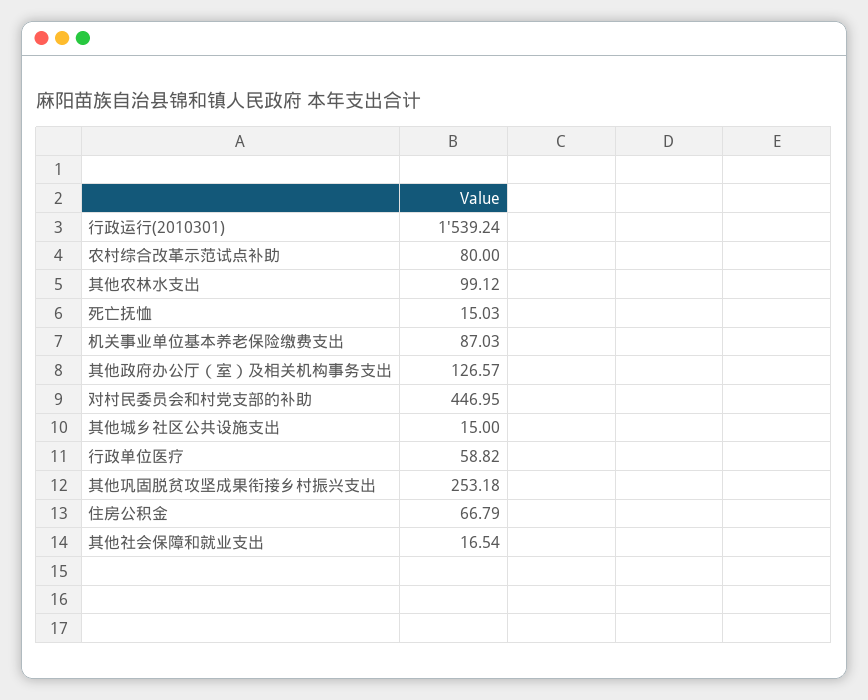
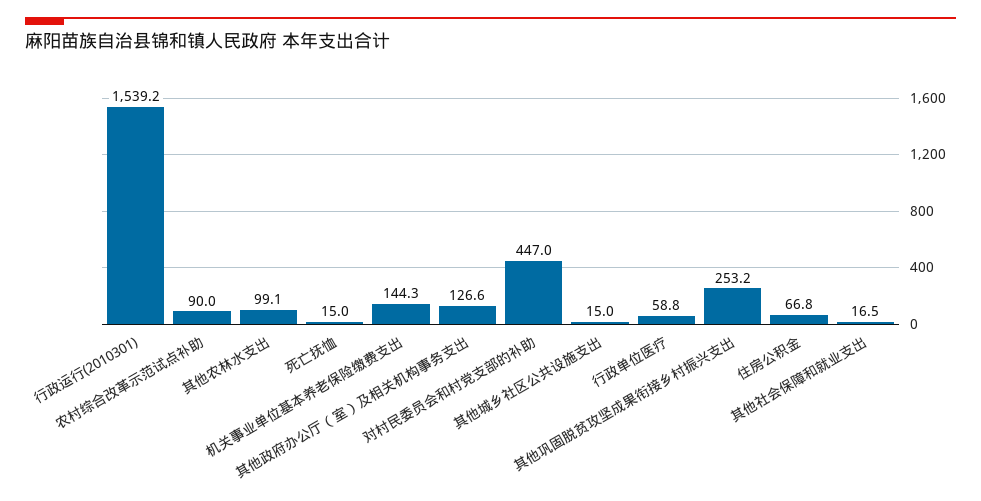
  {
    "行政运行(2010301)": 1539.24,
-   "农村综合改革示范试点补助": 80,
+   "农村综合改革示范试点补助": 90,
    "其他农林水支出": 99.12,
    "死亡抚恤": 15.03,
-   "机关事业单位基本养老保险缴费支出": 87.03,
+   "机关事业单位基本养老保险缴费支出": 144.3,
    "其他政府办公厅（室）及相关机构事务支出": 126.57,
    "对村民委员会和村党支部的补助": 446.95,
    "其他城乡社区公共设施支出": 15,
    "行政单位医疗": 58.82,
    "其他巩固脱贫攻坚成果衔接乡村振兴支出": 253.18,
    "住房公积金": 66.79,
    "其他社会保障和就业支出": 16.54
  }

